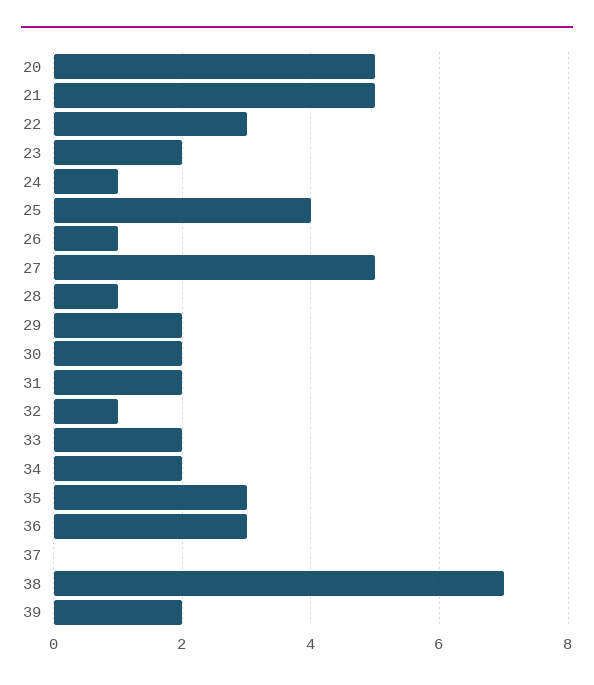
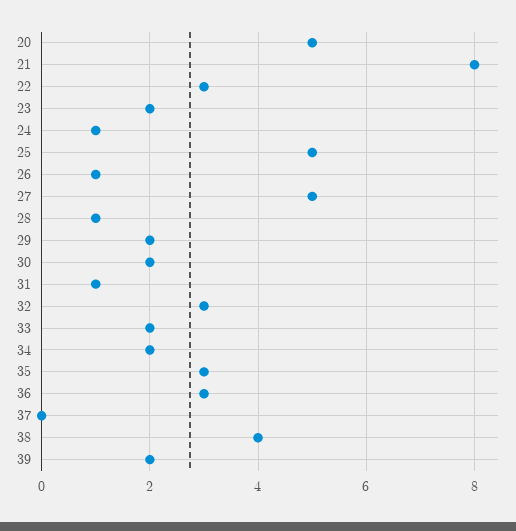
  {
    "20": 5,
-   "21": 5,
+   "21": 8,
    "22": 3,
    "23": 2,
    "24": 1,
-   "25": 4,
+   "25": 5,
    "26": 1,
    "27": 5,
    "28": 1,
    "29": 2,
    "30": 2,
-   "31": 2,
+   "31": 1,
-   "32": 1,
+   "32": 3,
    "33": 2,
    "34": 2,
    "35": 3,
    "36": 3,
    "37": 0,
-   "38": 7,
+   "38": 4,
    "39": 2
  }

